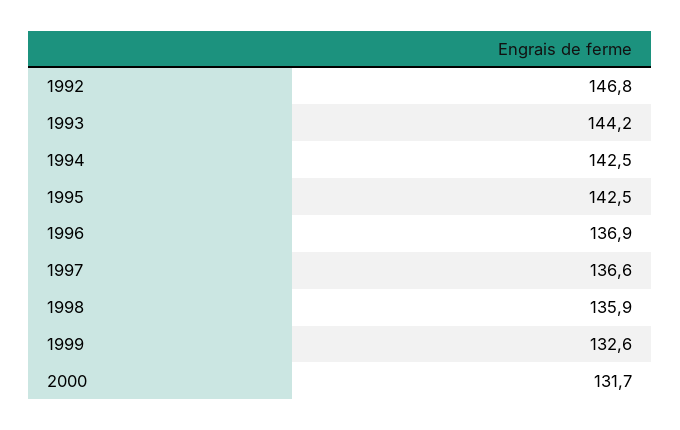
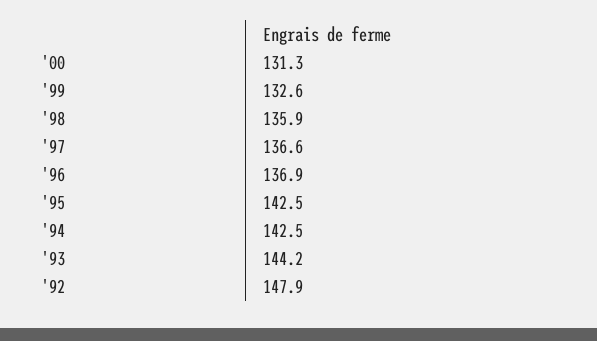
  {
-   "1992": 146.8,
+   "1992": 147.9,
    "1993": 144.2,
    "1994": 142.5,
    "1995": 142.5,
    "1996": 136.9,
    "1997": 136.6,
    "1998": 135.9,
    "1999": 132.6,
-   "2000": 131.7
+   "2000": 131.3
  }

